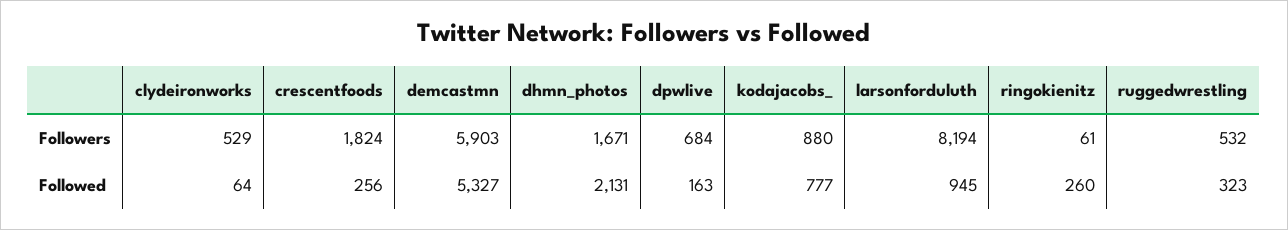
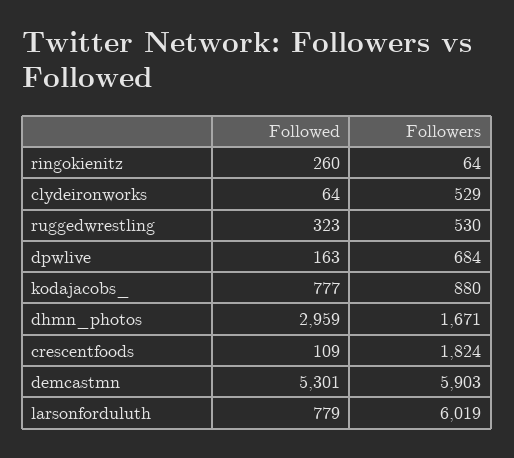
  {
    "clydeironworks": {
      "Followers": 529,
      "Followed": 64
    },
    "crescentfoods": {
      "Followers": 1824,
-     "Followed": 256
+     "Followed": 109
    },
    "demcastmn": {
      "Followers": 5903,
-     "Followed": 5327
+     "Followed": 5301
    },
    "dhmn_photos": {
      "Followers": 1671,
-     "Followed": 2131
+     "Followed": 2959
    },
    "dpwlive": {
      "Followers": 684,
      "Followed": 163
    },
    "kodajacobs_": {
      "Followers": 880,
      "Followed": 777
    },
    "larsonforduluth": {
-     "Followers": 8194,
+     "Followers": 6019,
-     "Followed": 945
+     "Followed": 779
    },
    "ringokienitz": {
-     "Followers": 61,
+     "Followers": 64,
      "Followed": 260
    },
    "ruggedwrestling": {
-     "Followers": 532,
+     "Followers": 530,
      "Followed": 323
    }
  }

